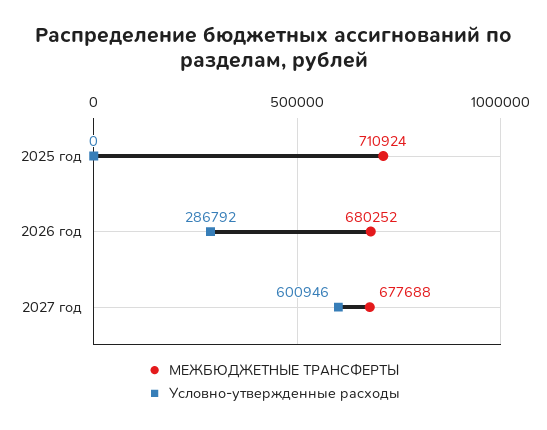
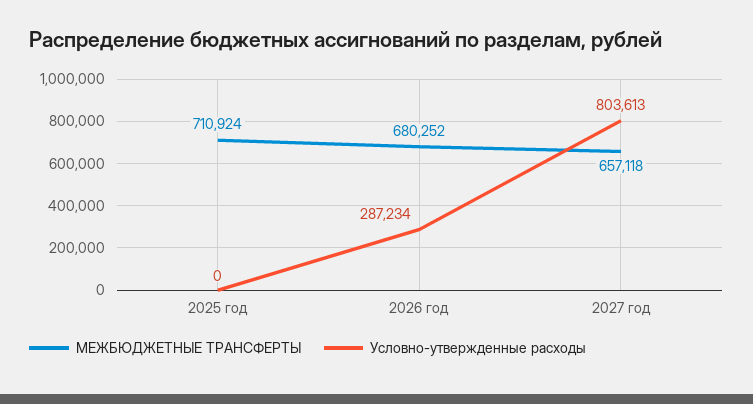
  {
    "МЕЖБЮДЖЕТНЫЕ ТРАНСФЕРТЫ": {
      "2025 год": 710924,
      "2026 год": 680252,
-     "2027 год": 677688
+     "2027 год": 657118
    },
    "Условно-утвержденные расходы": {
      "2025 год": 0,
-     "2026 год": 286792,
+     "2026 год": 287234,
-     "2027 год": 600946
+     "2027 год": 803613
    }
  }

